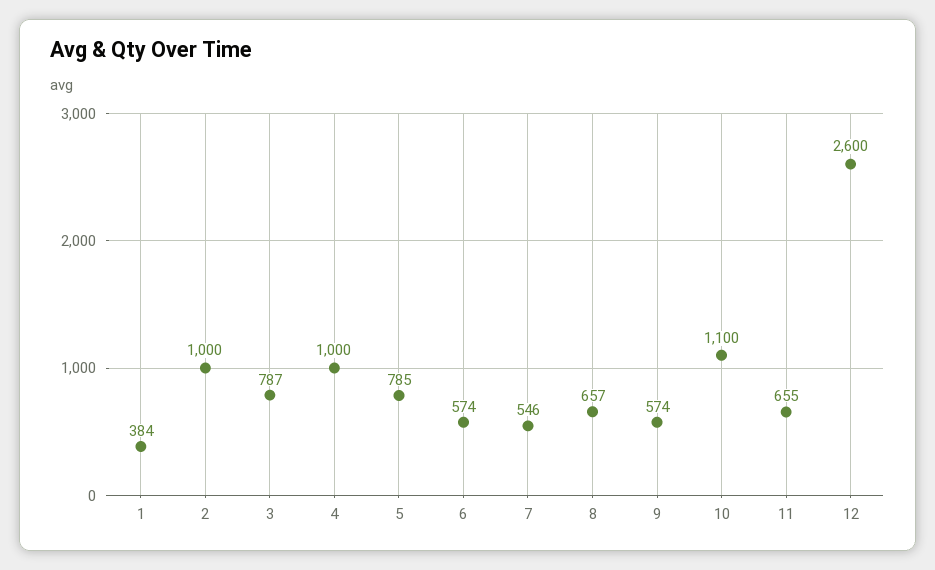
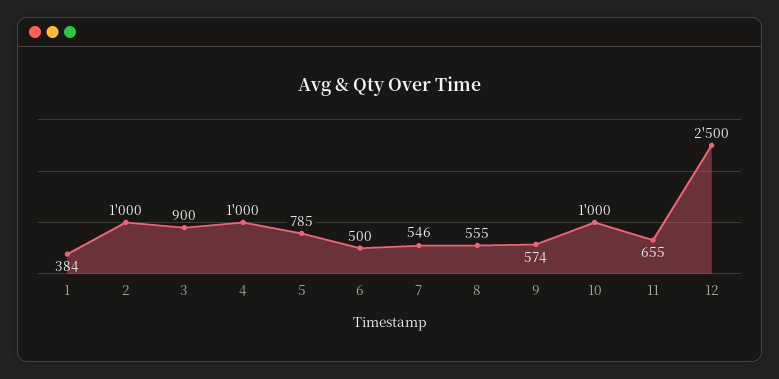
  {
    "1": 384,
    "2": 1000,
-   "3": 787,
+   "3": 900,
    "4": 1000,
    "5": 785,
-   "6": 574,
+   "6": 500,
    "7": 546,
-   "8": 657,
+   "8": 555,
    "9": 574,
-   "10": 1100,
+   "10": 1000,
    "11": 655,
-   "12": 2600
+   "12": 2500
  }

